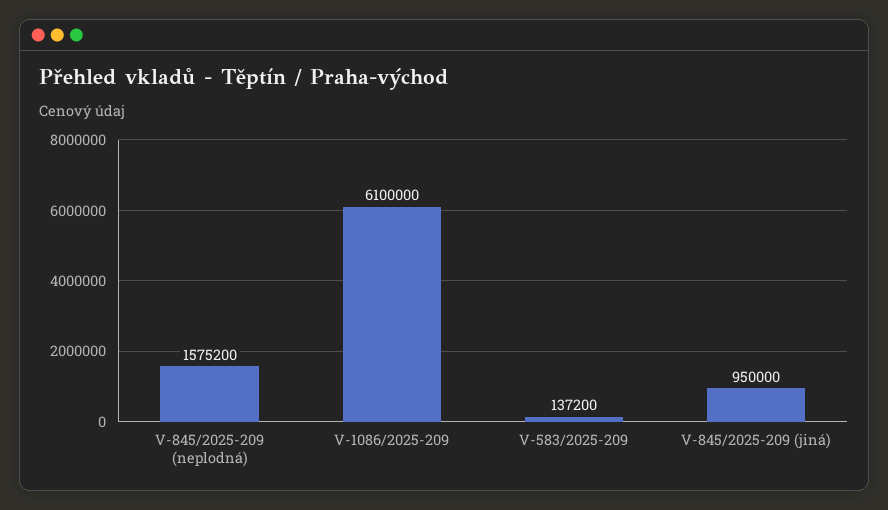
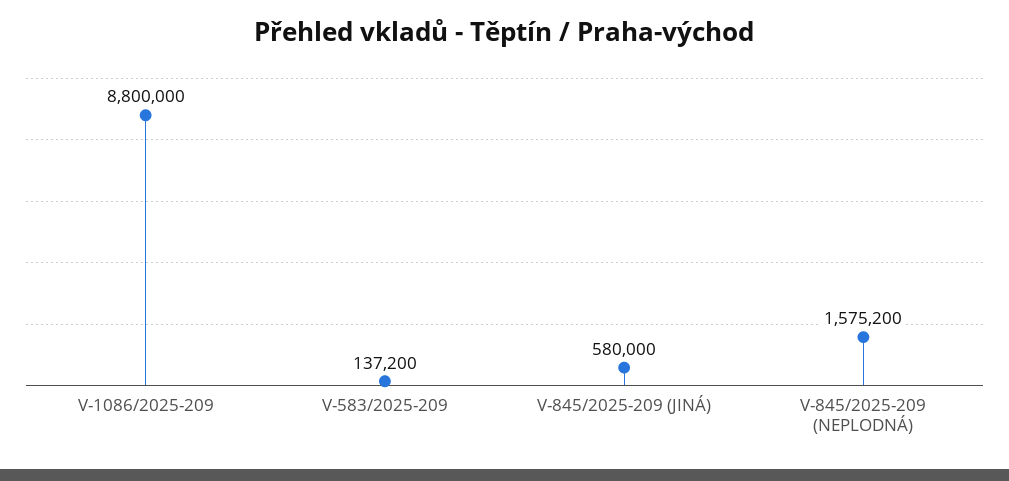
  {
    "V-845/2025-209 (neplodná)": 1575200,
-   "V-1086/2025-209": 6100000,
+   "V-1086/2025-209": 8800000,
    "V-583/2025-209": 137200,
-   "V-845/2025-209 (jiná)": 950000
+   "V-845/2025-209 (jiná)": 580000
  }

